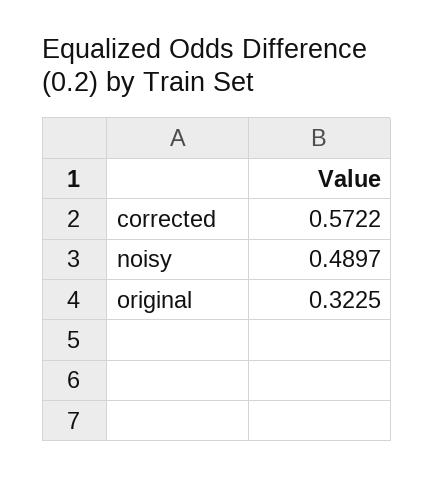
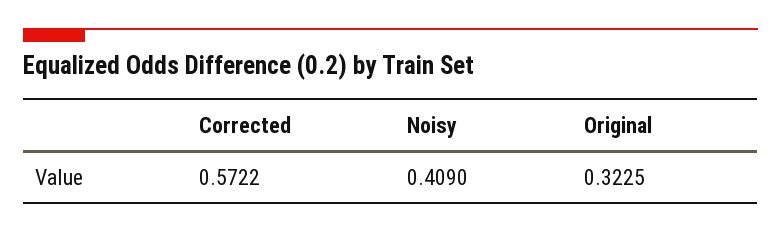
  {
    "corrected": 0.5722,
-   "noisy": 0.4897,
+   "noisy": 0.409,
    "original": 0.3225
  }

